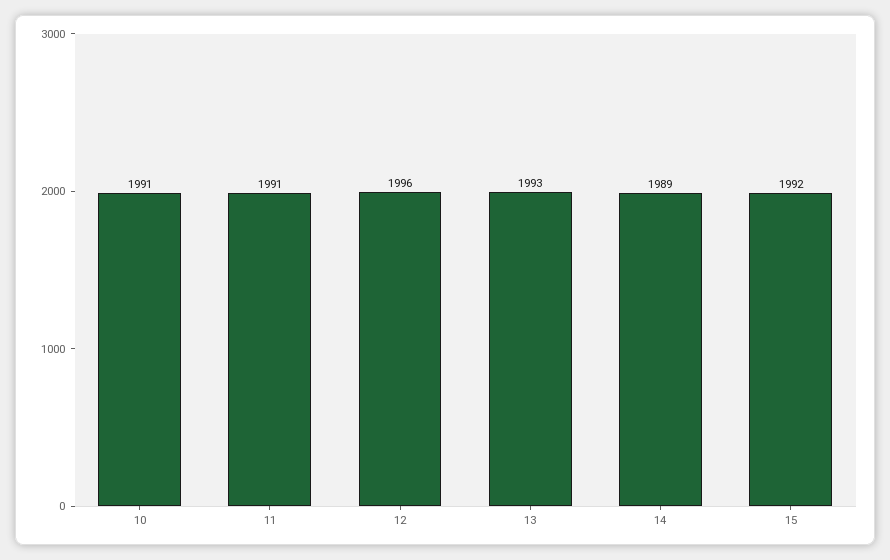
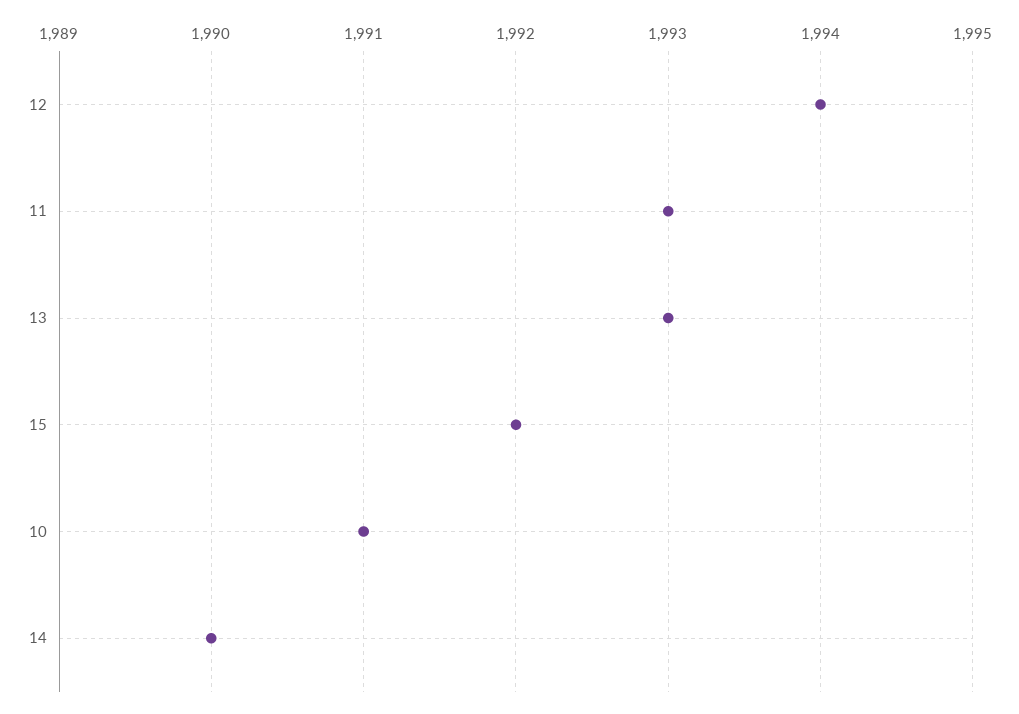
  {
    "10": 1991,
-   "11": 1991,
+   "11": 1993,
-   "12": 1996,
+   "12": 1994,
    "13": 1993,
-   "14": 1989,
+   "14": 1990,
    "15": 1992
  }

